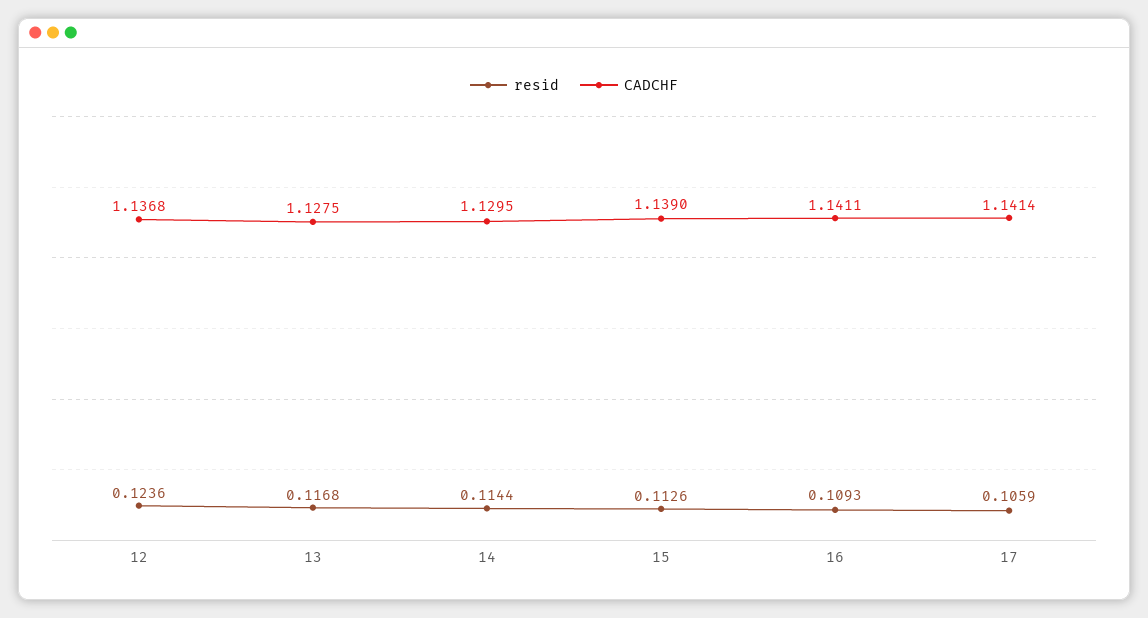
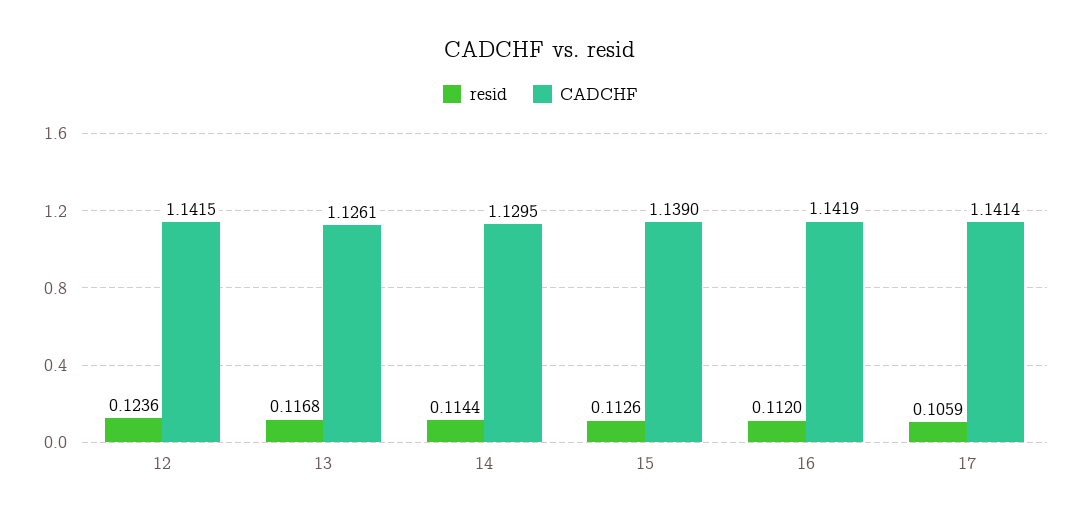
  {
    "resid": {
      "12": 0.1236,
      "13": 0.1168,
      "14": 0.1144,
      "15": 0.1126,
-     "16": 0.1093,
+     "16": 0.112,
      "17": 0.1059
    },
    "CADCHF": {
-     "12": 1.1368,
+     "12": 1.1415,
-     "13": 1.1275,
+     "13": 1.1261,
      "14": 1.1295,
      "15": 1.139,
-     "16": 1.1411,
+     "16": 1.1419,
      "17": 1.1414
    }
  }

